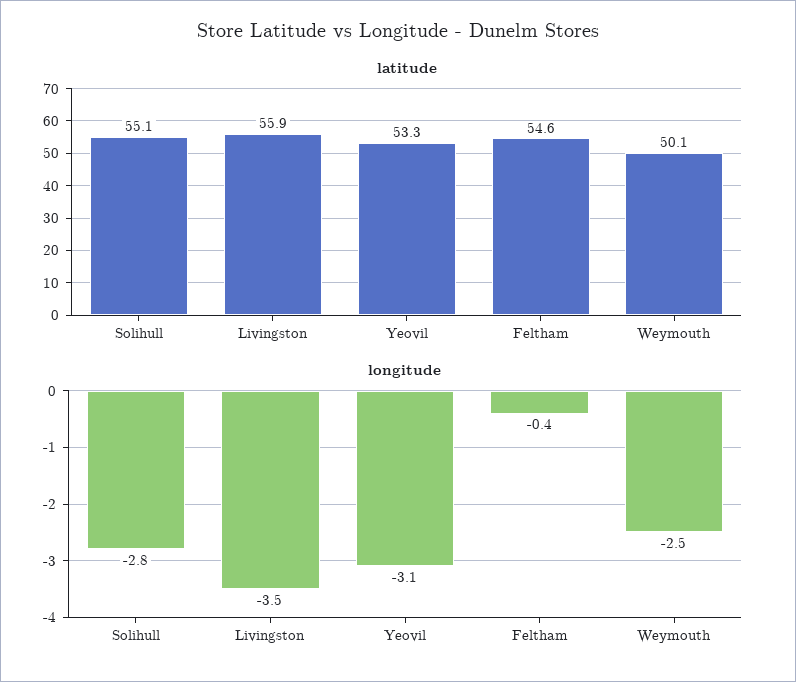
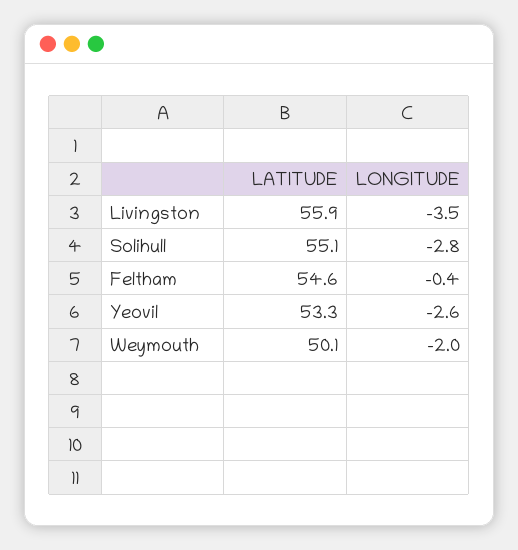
  {
    "latitude": {
      "Solihull": 55.1,
      "Livingston": 55.9,
      "Yeovil": 53.3,
      "Feltham": 54.6,
      "Weymouth": 50.1
    },
    "longitude": {
      "Solihull": -2.8,
      "Livingston": -3.5,
-     "Yeovil": -3.1,
+     "Yeovil": -2.6,
      "Feltham": -0.4,
-     "Weymouth": -2.5
+     "Weymouth": -2
    }
  }

